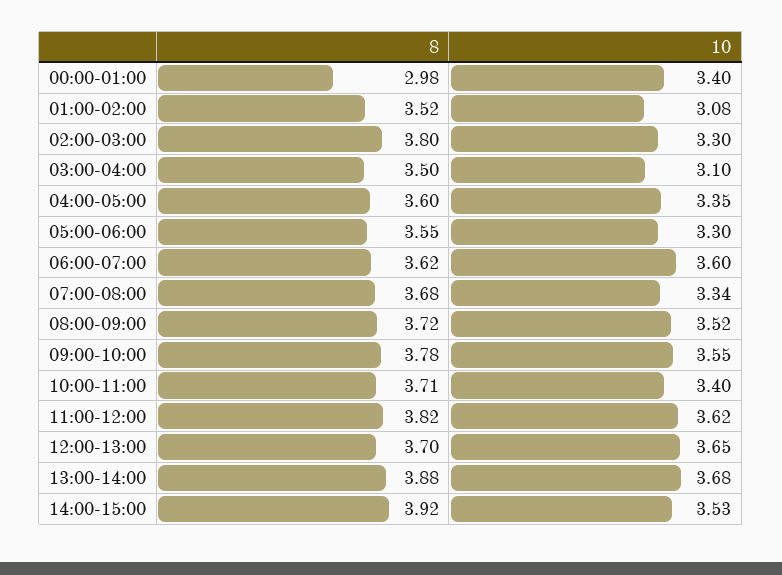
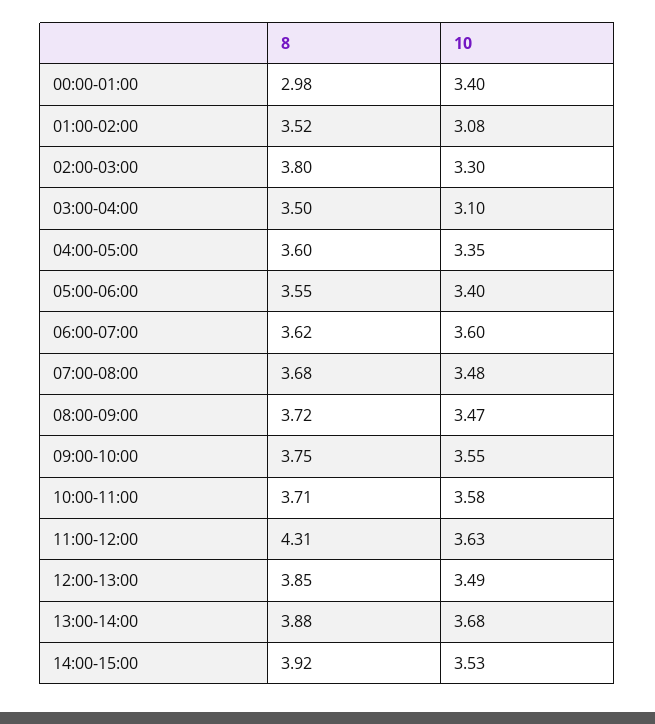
  {
    "8": {
      "00:00-01:00": 2.98,
      "01:00-02:00": 3.52,
      "02:00-03:00": 3.8,
      "03:00-04:00": 3.5,
      "04:00-05:00": 3.6,
      "05:00-06:00": 3.55,
      "06:00-07:00": 3.62,
      "07:00-08:00": 3.68,
      "08:00-09:00": 3.72,
-     "09:00-10:00": 3.78,
+     "09:00-10:00": 3.75,
      "10:00-11:00": 3.71,
-     "11:00-12:00": 3.82,
+     "11:00-12:00": 4.31,
-     "12:00-13:00": 3.7,
+     "12:00-13:00": 3.85,
      "13:00-14:00": 3.88,
      "14:00-15:00": 3.92
    },
    "10": {
      "00:00-01:00": 3.4,
      "01:00-02:00": 3.08,
      "02:00-03:00": 3.3,
      "03:00-04:00": 3.1,
      "04:00-05:00": 3.35,
-     "05:00-06:00": 3.3,
+     "05:00-06:00": 3.4,
      "06:00-07:00": 3.6,
-     "07:00-08:00": 3.34,
+     "07:00-08:00": 3.48,
-     "08:00-09:00": 3.52,
+     "08:00-09:00": 3.47,
      "09:00-10:00": 3.55,
-     "10:00-11:00": 3.4,
+     "10:00-11:00": 3.58,
-     "11:00-12:00": 3.62,
+     "11:00-12:00": 3.63,
-     "12:00-13:00": 3.65,
+     "12:00-13:00": 3.49,
      "13:00-14:00": 3.68,
      "14:00-15:00": 3.53
    }
  }

